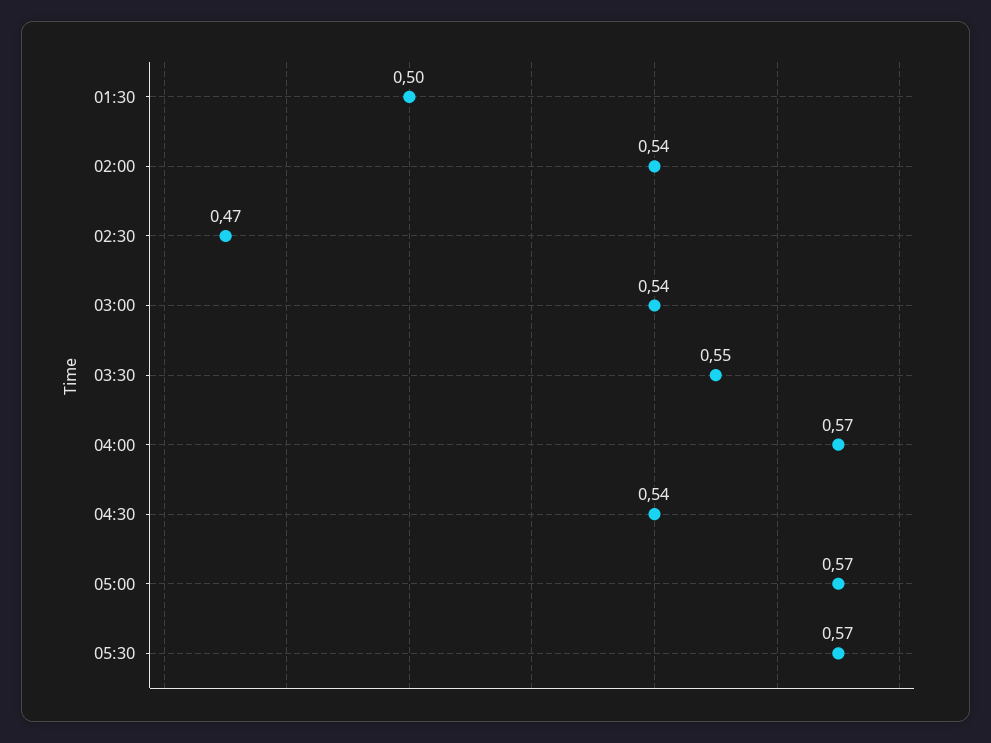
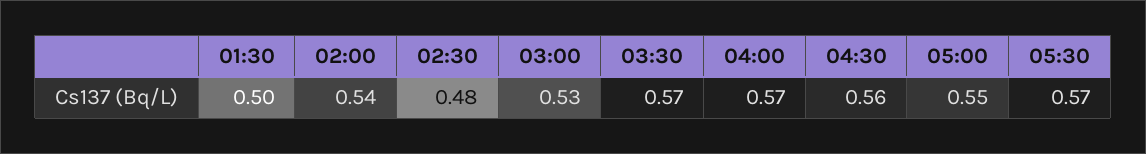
  {
    "01:30": 0.5,
    "02:00": 0.54,
-   "02:30": 0.47,
+   "02:30": 0.48,
-   "03:00": 0.54,
+   "03:00": 0.53,
-   "03:30": 0.55,
+   "03:30": 0.57,
    "04:00": 0.57,
-   "04:30": 0.54,
+   "04:30": 0.56,
-   "05:00": 0.57,
+   "05:00": 0.55,
    "05:30": 0.57
  }

